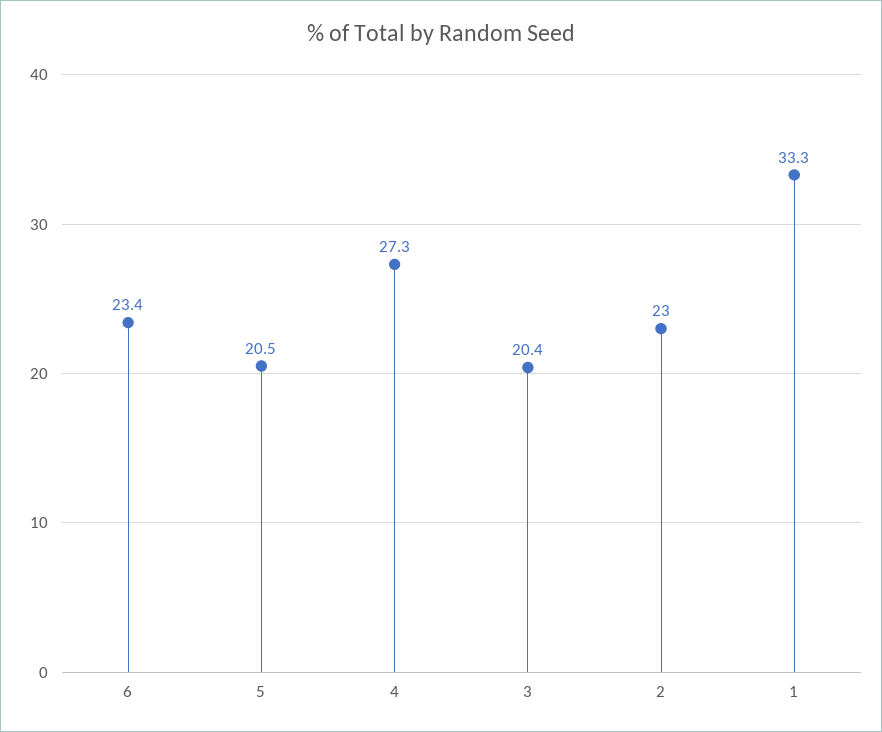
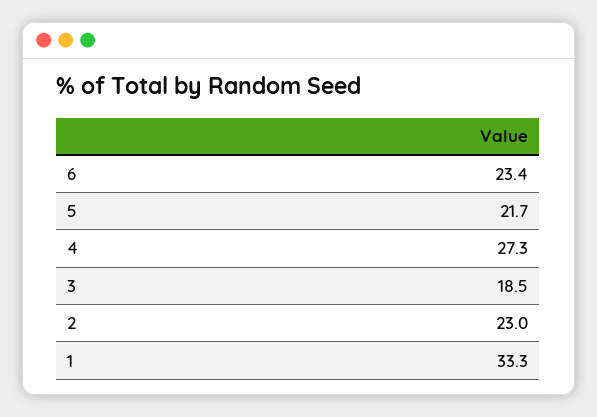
  {
    "6": 23.4,
-   "5": 20.5,
+   "5": 21.7,
    "4": 27.3,
-   "3": 20.4,
+   "3": 18.5,
    "2": 23,
    "1": 33.3
  }

